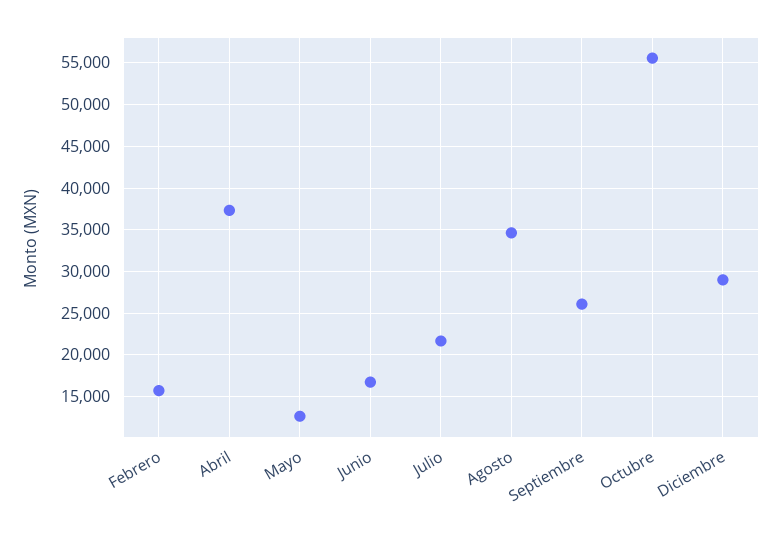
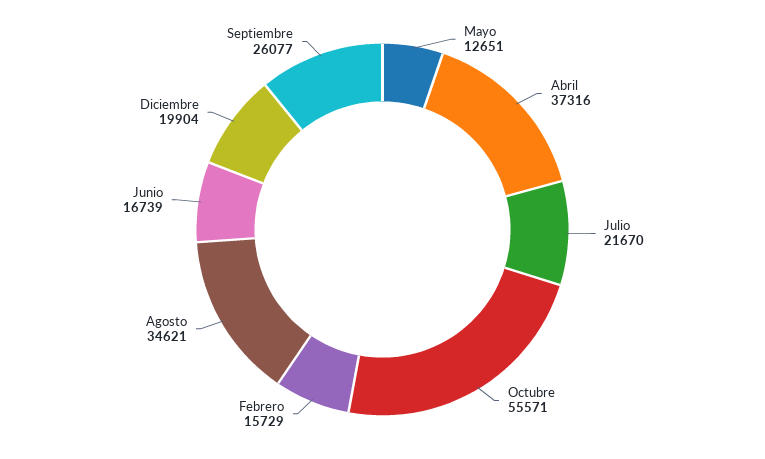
  {
    "Febrero": 15729,
    "Abril": 37316,
    "Mayo": 12651,
    "Junio": 16739,
    "Julio": 21670,
    "Agosto": 34621,
    "Septiembre": 26077,
    "Octubre": 55571,
-   "Diciembre": 29000
+   "Diciembre": 19904
  }

